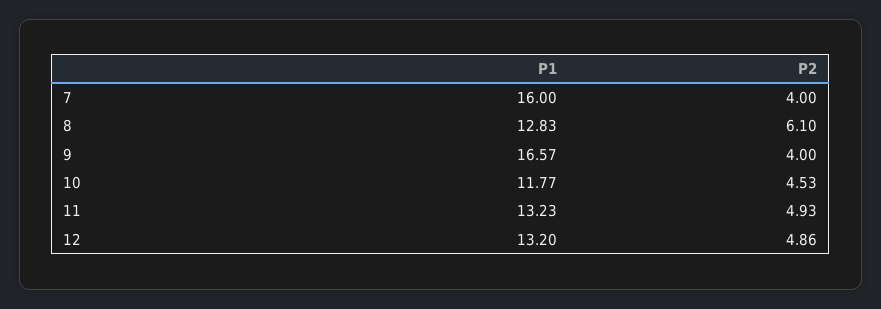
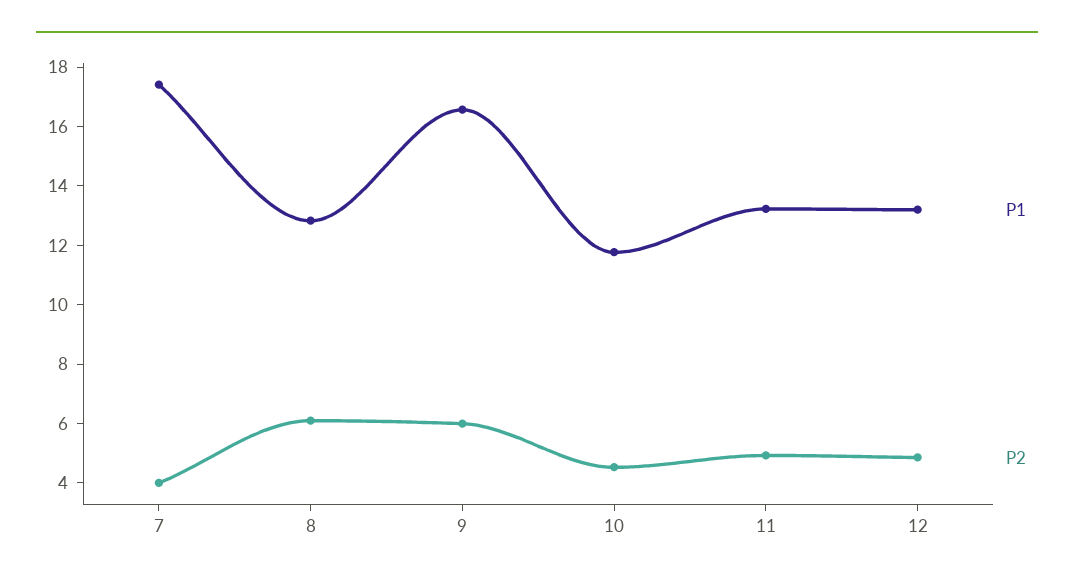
  {
    "P1": {
-     "7": 16,
+     "7": 17.5,
      "8": 12.83,
      "9": 16.57,
      "10": 11.77,
      "11": 13.23,
      "12": 13.2
    },
    "P2": {
      "7": 4,
      "8": 6.1,
-     "9": 4,
+     "9": 6,
      "10": 4.53,
      "11": 4.93,
      "12": 4.86
    }
  }

